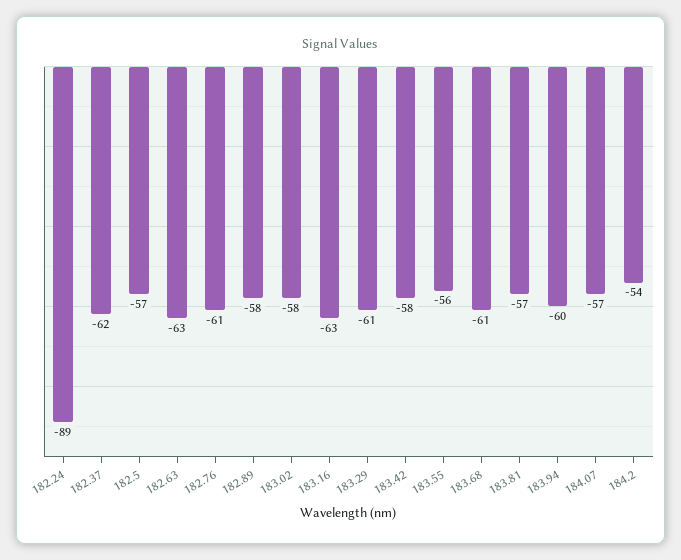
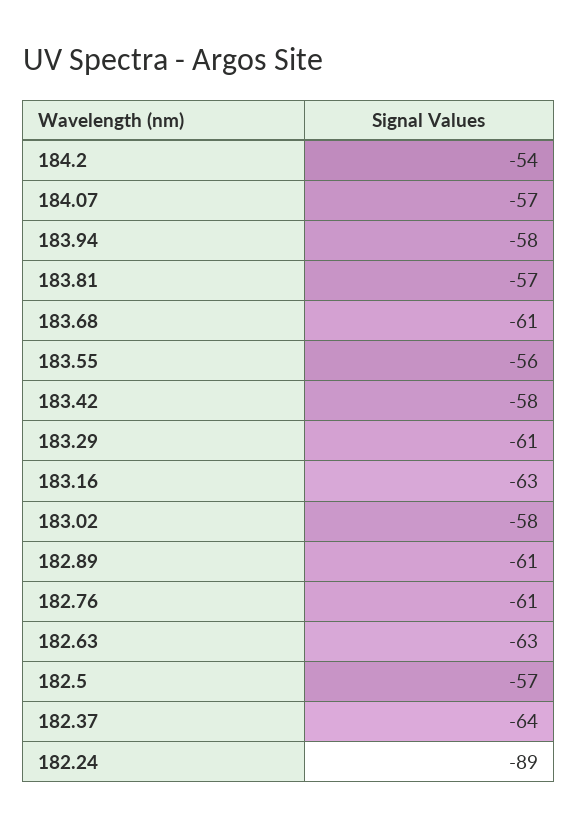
  {
    "182.24": -89,
-   "182.37": -62,
+   "182.37": -64,
    "182.5": -57,
    "182.63": -63,
    "182.76": -61,
-   "182.89": -58,
+   "182.89": -61,
    "183.02": -58,
    "183.16": -63,
    "183.29": -61,
    "183.42": -58,
    "183.55": -56,
    "183.68": -61,
    "183.81": -57,
-   "183.94": -60,
+   "183.94": -58,
    "184.07": -57,
    "184.2": -54
  }

